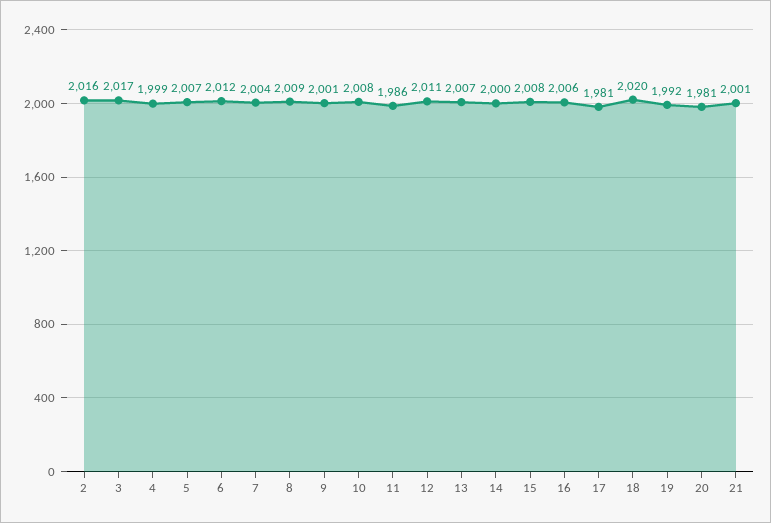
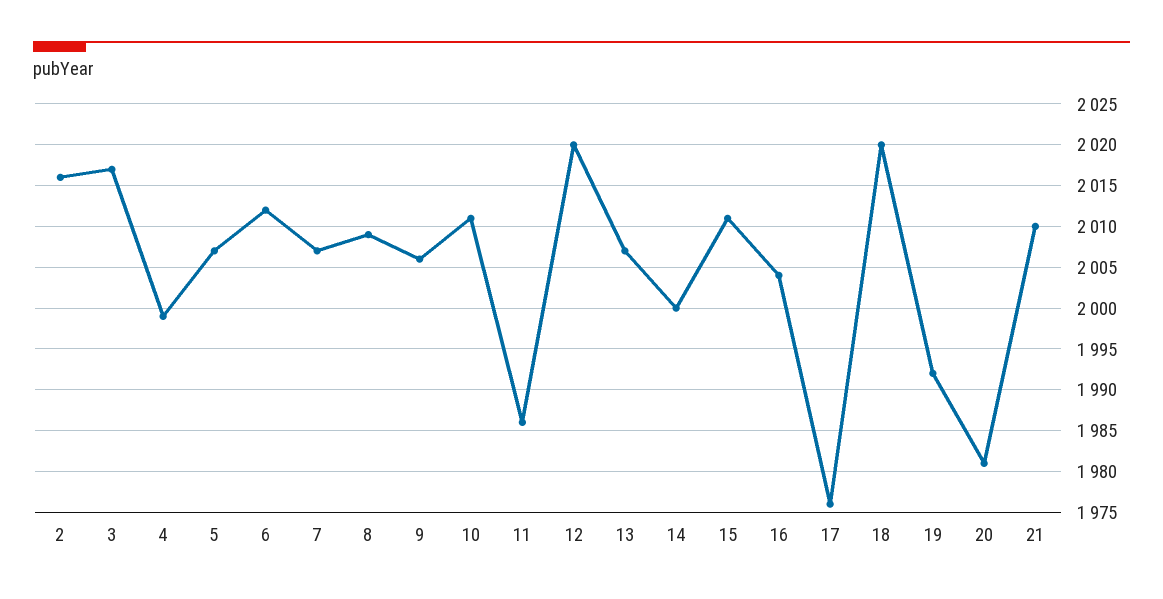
  {
    "2": 2016,
    "3": 2017,
    "4": 1999,
    "5": 2007,
    "6": 2012,
-   "7": 2004,
+   "7": 2007,
    "8": 2009,
-   "9": 2001,
+   "9": 2006,
-   "10": 2008,
+   "10": 2011,
    "11": 1986,
-   "12": 2011,
+   "12": 2020,
    "13": 2007,
    "14": 2000,
-   "15": 2008,
+   "15": 2011,
-   "16": 2006,
+   "16": 2004,
-   "17": 1981,
+   "17": 1976,
    "18": 2020,
    "19": 1992,
    "20": 1981,
-   "21": 2001
+   "21": 2010
  }

